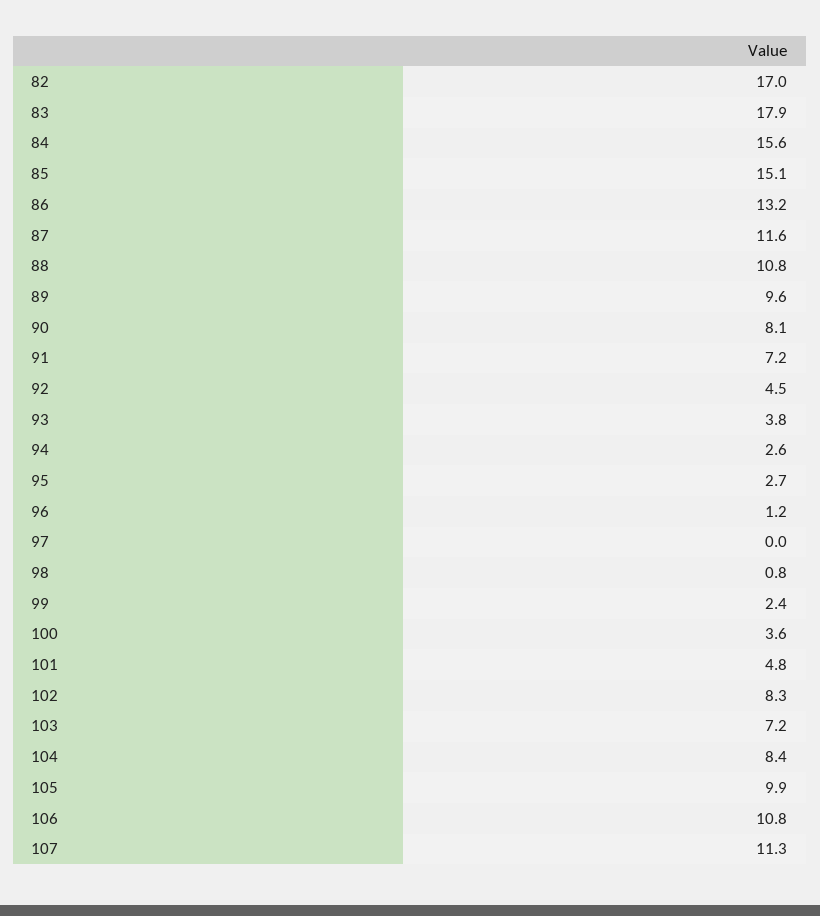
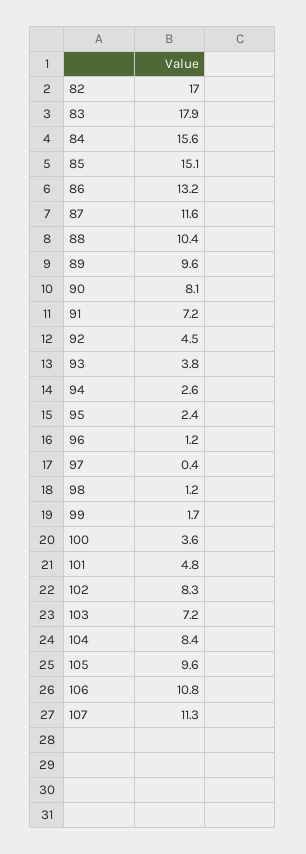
  {
    "82": 17,
    "83": 17.9,
    "84": 15.6,
    "85": 15.1,
    "86": 13.2,
    "87": 11.6,
-   "88": 10.8,
+   "88": 10.4,
    "89": 9.6,
    "90": 8.1,
    "91": 7.2,
    "92": 4.5,
    "93": 3.8,
    "94": 2.6,
-   "95": 2.7,
+   "95": 2.4,
    "96": 1.2,
-   "97": 0,
+   "97": 0.4,
-   "98": 0.8,
+   "98": 1.2,
-   "99": 2.4,
+   "99": 1.7,
    "100": 3.6,
    "101": 4.8,
    "102": 8.3,
    "103": 7.2,
    "104": 8.4,
-   "105": 9.9,
+   "105": 9.6,
    "106": 10.8,
    "107": 11.3
  }

